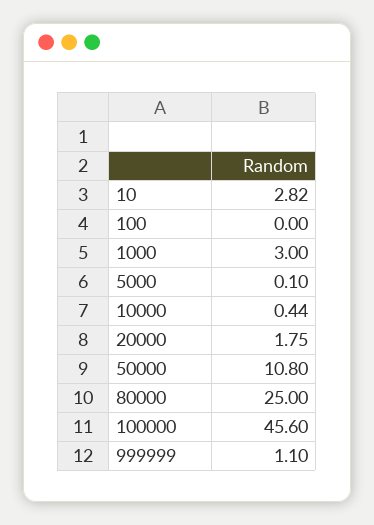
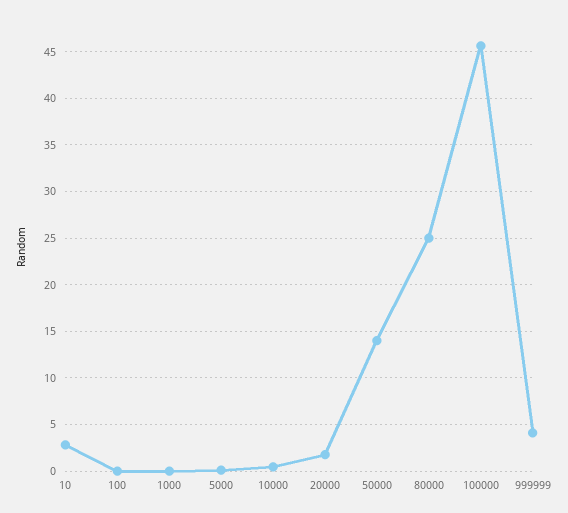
  {
    "10": 2.82,
    "100": 0,
-   "1000": 3,
+   "1000": 0,
    "5000": 0.1,
    "10000": 0.44,
    "20000": 1.75,
-   "50000": 10.8,
+   "50000": 14,
    "80000": 25,
    "100000": 45.6,
-   "999999": 1.1
+   "999999": 4
  }

